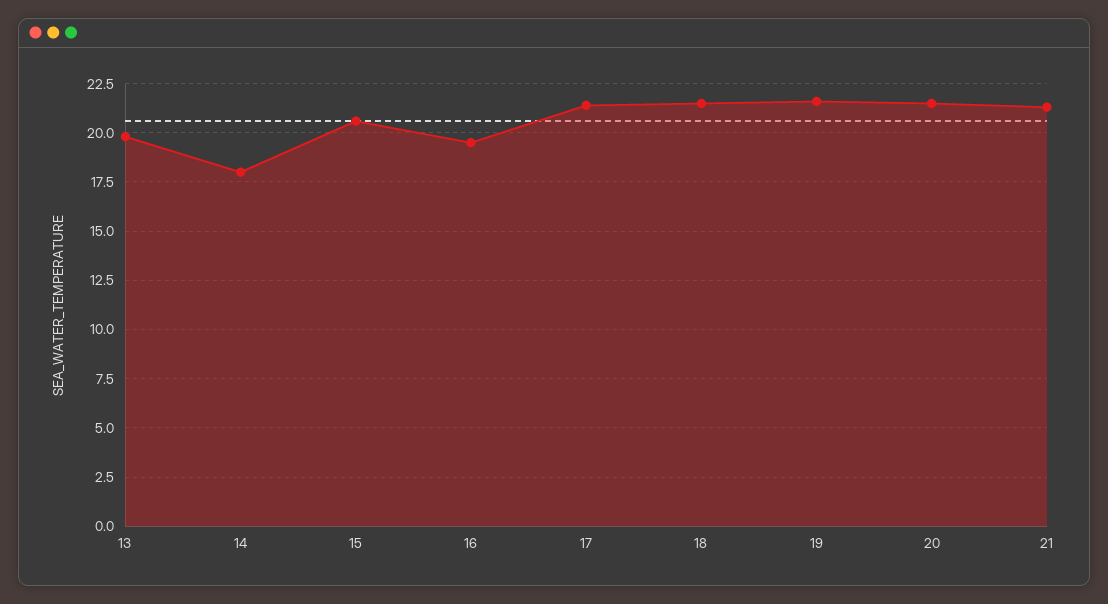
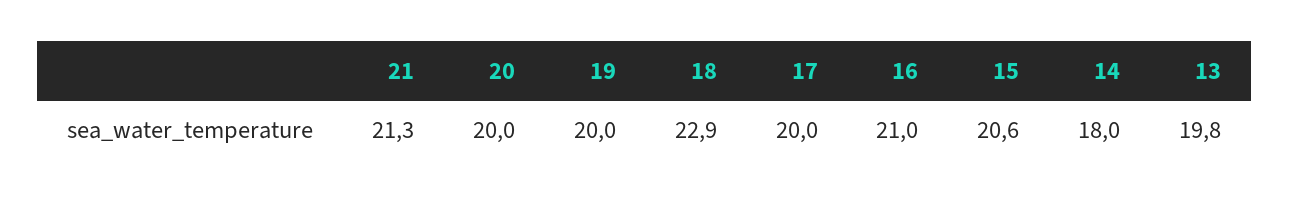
  {
    "13": 19.8,
    "14": 18,
    "15": 20.6,
-   "16": 19.5,
+   "16": 21,
-   "17": 21.5,
+   "17": 20,
-   "18": 21.5,
+   "18": 22.9,
-   "19": 21.5,
+   "19": 20,
-   "20": 21.5,
+   "20": 20,
    "21": 21.3
  }

